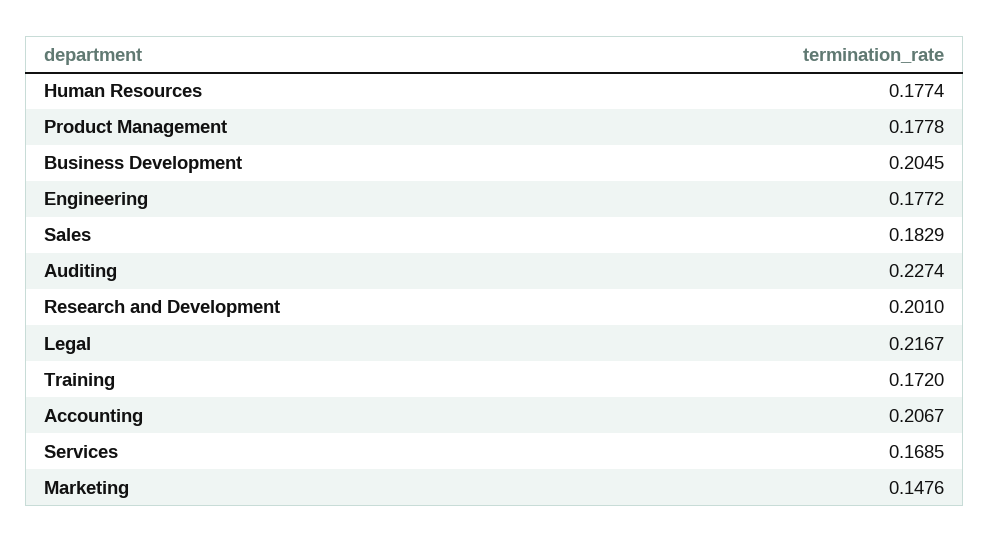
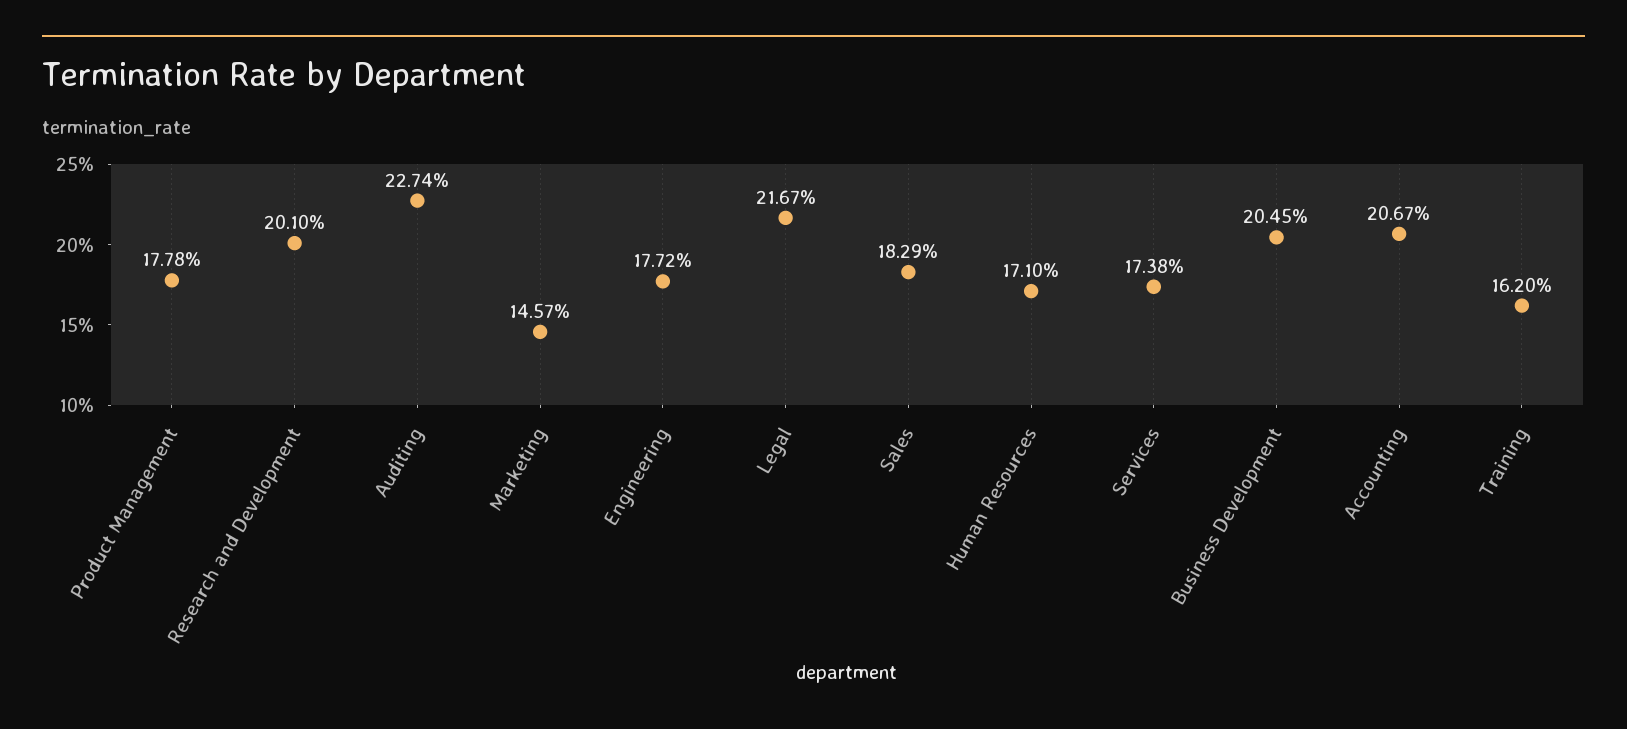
  {
-   "Human Resources": 0.1774,
+   "Human Resources": 0.171,
    "Product Management": 0.1778,
    "Business Development": 0.2045,
    "Engineering": 0.1772,
    "Sales": 0.1829,
    "Auditing": 0.2274,
    "Research and Development": 0.201,
    "Legal": 0.2167,
-   "Training": 0.172,
+   "Training": 0.162,
    "Accounting": 0.2067,
-   "Services": 0.1685,
+   "Services": 0.1738,
-   "Marketing": 0.1476
+   "Marketing": 0.1457
  }

